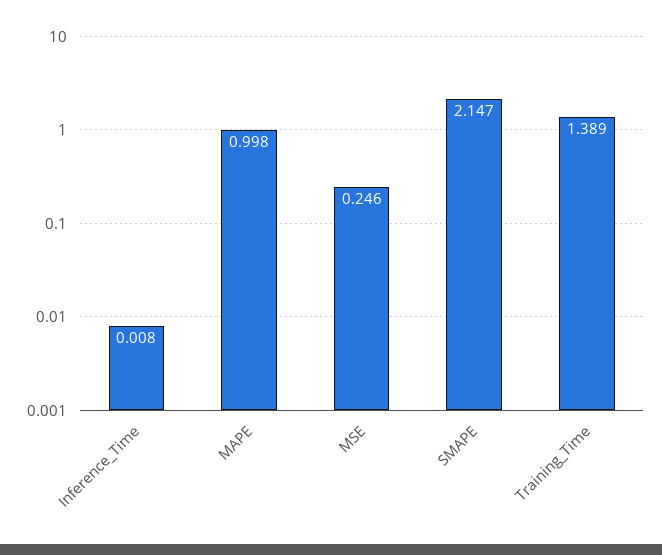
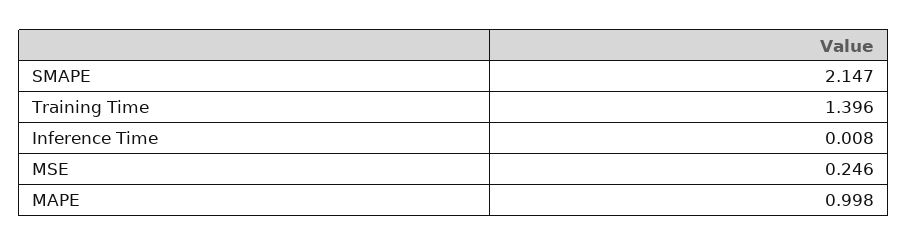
  {
    "Inference_Time": 0.008,
    "MAPE": 0.998,
    "MSE": 0.246,
    "SMAPE": 2.147,
-   "Training_Time": 1.389
+   "Training_Time": 1.396
  }

